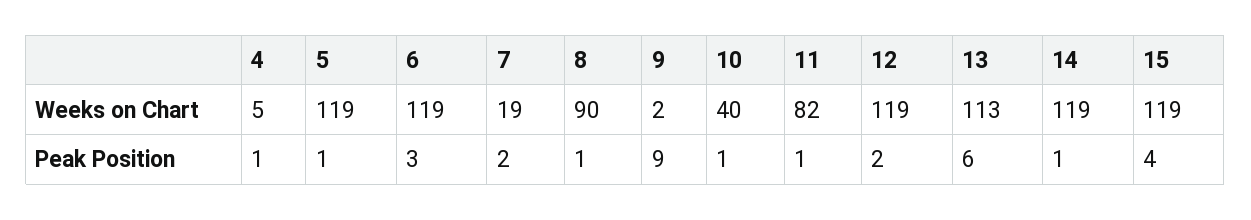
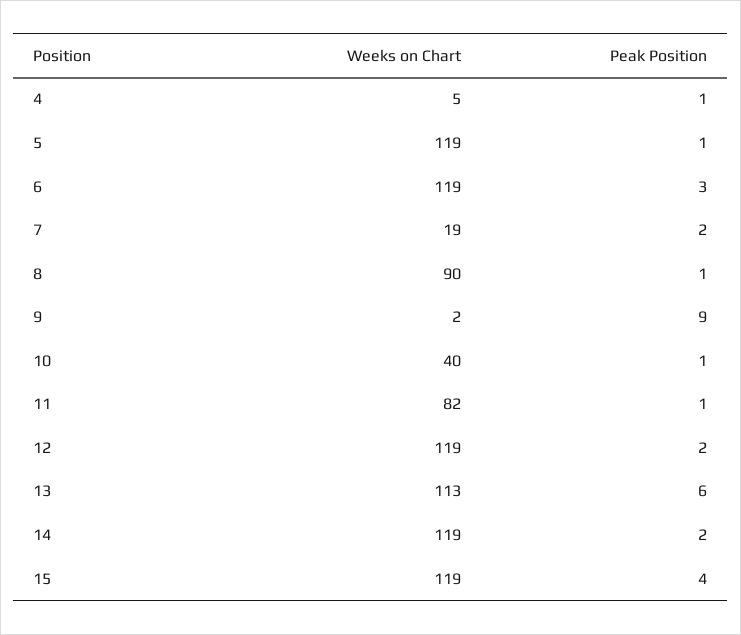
  {
    "4": {
      "Weeks on Chart": 5,
      "Peak Position": 1
    },
    "5": {
      "Weeks on Chart": 119,
      "Peak Position": 1
    },
    "6": {
      "Weeks on Chart": 119,
      "Peak Position": 3
    },
    "7": {
      "Weeks on Chart": 19,
      "Peak Position": 2
    },
    "8": {
      "Weeks on Chart": 90,
      "Peak Position": 1
    },
    "9": {
      "Weeks on Chart": 2,
      "Peak Position": 9
    },
    "10": {
      "Weeks on Chart": 40,
      "Peak Position": 1
    },
    "11": {
      "Weeks on Chart": 82,
      "Peak Position": 1
    },
    "12": {
      "Weeks on Chart": 119,
      "Peak Position": 2
    },
    "13": {
      "Weeks on Chart": 113,
      "Peak Position": 6
    },
    "14": {
      "Weeks on Chart": 119,
-     "Peak Position": 1
+     "Peak Position": 2
    },
    "15": {
      "Weeks on Chart": 119,
      "Peak Position": 4
    }
  }

